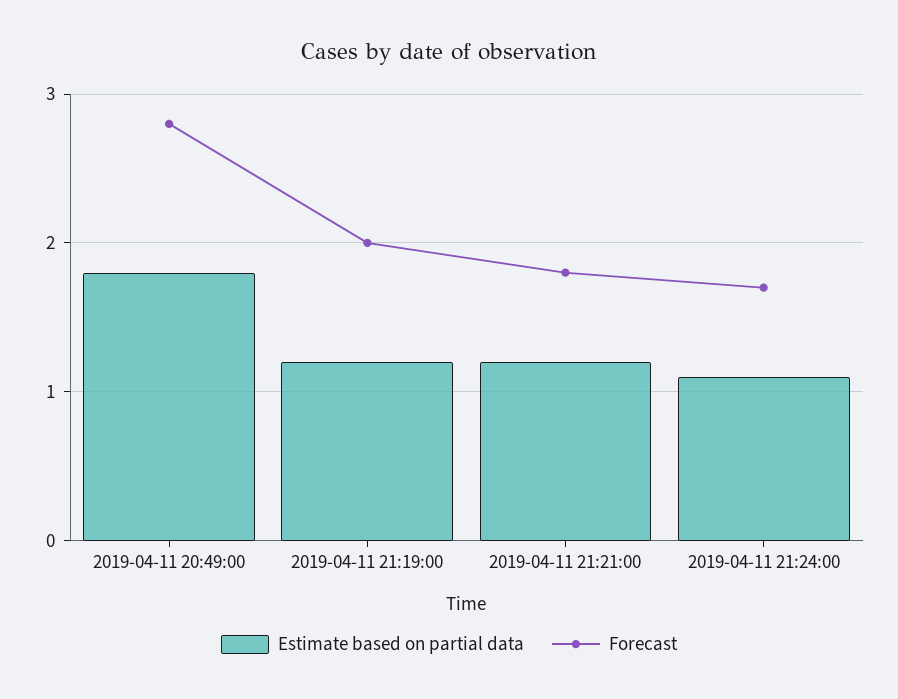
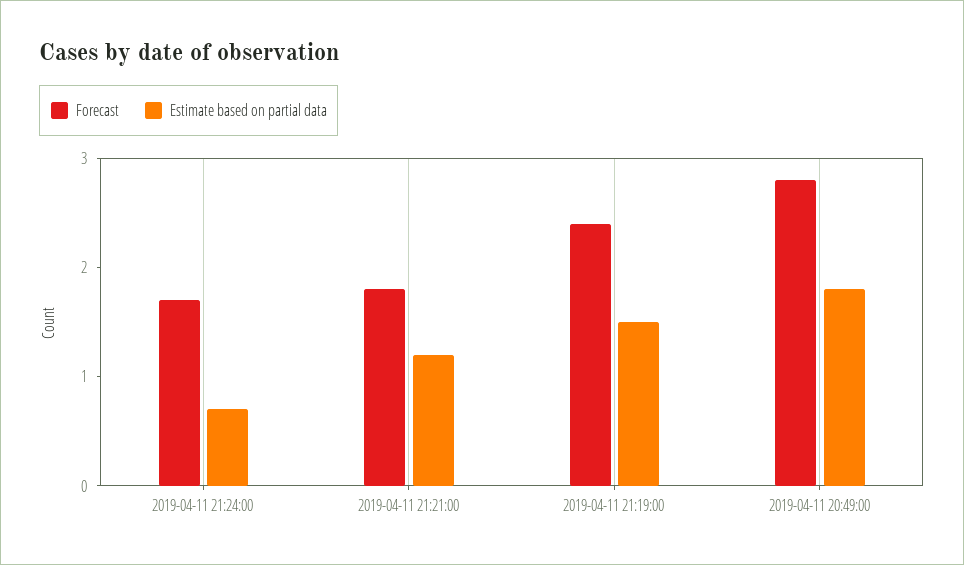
  {
    "Estimate based on partial data": {
      "2019-04-11 20:49:00": 1.8,
-     "2019-04-11 21:19:00": 1.2,
+     "2019-04-11 21:19:00": 1.5,
      "2019-04-11 21:21:00": 1.2,
-     "2019-04-11 21:24:00": 1.1
+     "2019-04-11 21:24:00": 0.7
    },
    "Forecast": {
      "2019-04-11 20:49:00": 2.8,
-     "2019-04-11 21:19:00": 2,
+     "2019-04-11 21:19:00": 2.4,
      "2019-04-11 21:21:00": 1.8,
      "2019-04-11 21:24:00": 1.7
    }
  }

